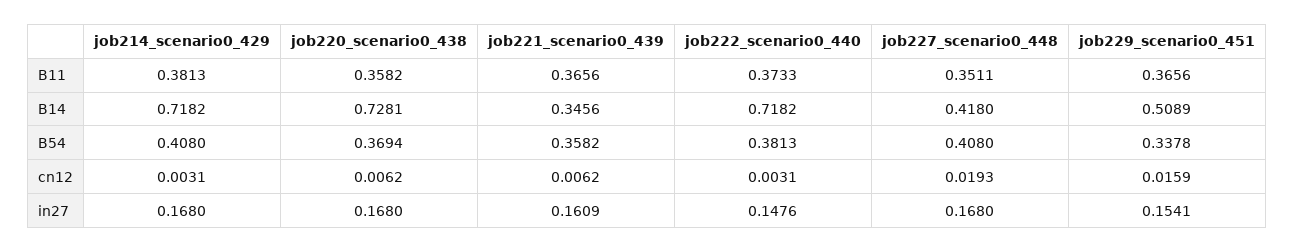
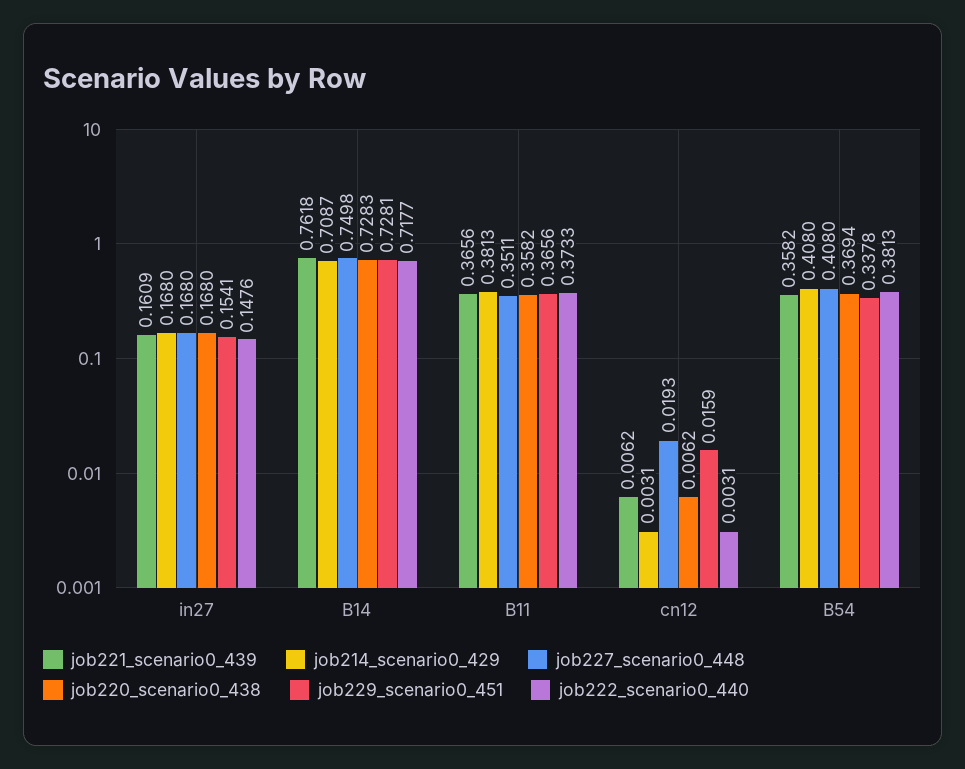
  {
    "job214_scenario0_429": {
      "B11": 0.3813,
-     "B14": 0.7182,
+     "B14": 0.7087,
      "B54": 0.408,
      "cn12": 0.0031,
      "in27": 0.168
    },
    "job220_scenario0_438": {
      "B11": 0.3582,
-     "B14": 0.7281,
+     "B14": 0.7283,
      "B54": 0.3694,
      "cn12": 0.0062,
      "in27": 0.168
    },
    "job221_scenario0_439": {
      "B11": 0.3656,
-     "B14": 0.3456,
+     "B14": 0.7618,
      "B54": 0.3582,
      "cn12": 0.0062,
      "in27": 0.1609
    },
    "job222_scenario0_440": {
      "B11": 0.3733,
-     "B14": 0.7182,
+     "B14": 0.7177,
      "B54": 0.3813,
      "cn12": 0.0031,
      "in27": 0.1476
    },
    "job227_scenario0_448": {
      "B11": 0.3511,
-     "B14": 0.418,
+     "B14": 0.7498,
      "B54": 0.408,
      "cn12": 0.0193,
      "in27": 0.168
    },
    "job229_scenario0_451": {
      "B11": 0.3656,
-     "B14": 0.5089,
+     "B14": 0.7281,
      "B54": 0.3378,
      "cn12": 0.0159,
      "in27": 0.1541
    }
  }

